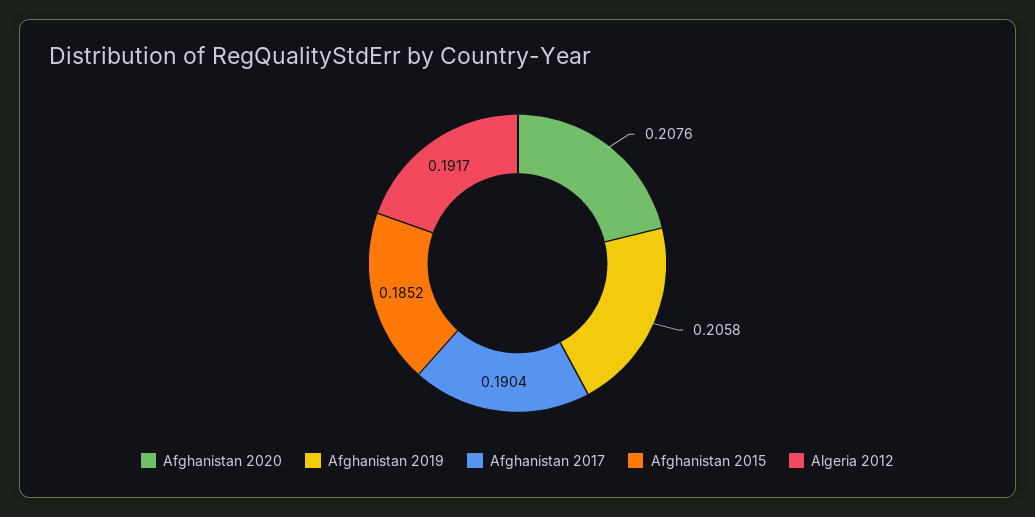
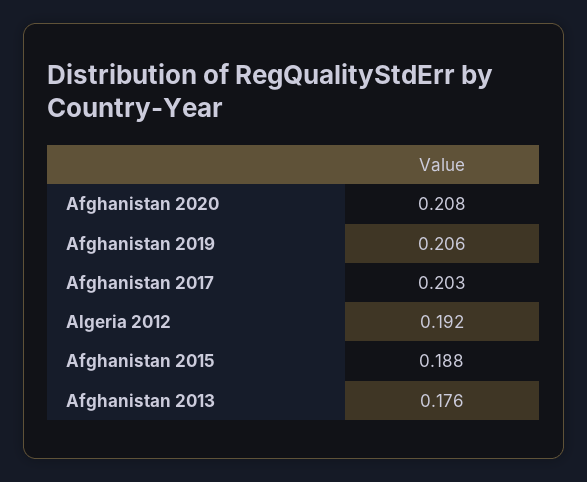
  {
    "Afghanistan 2020": 0.2076,
    "Afghanistan 2019": 0.2058,
-   "Afghanistan 2017": 0.1904,
+   "Afghanistan 2017": 0.203,
-   "Afghanistan 2015": 0.1852,
+   "Afghanistan 2015": 0.188,
-   "Algeria 2012": 0.1917
+   "Algeria 2012": 0.1917,
+   "Afghanistan 2013": 0.176
  }

